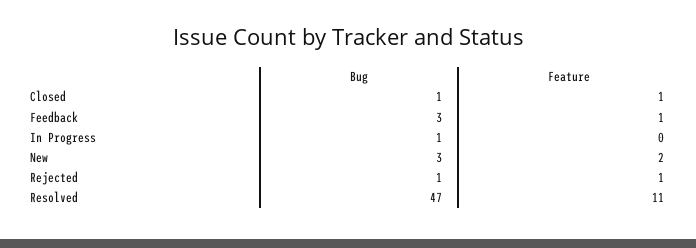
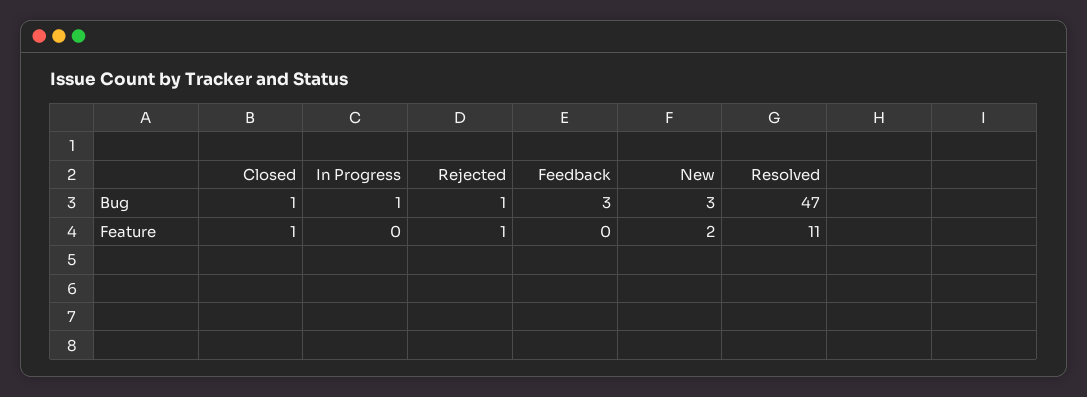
  {
    "Bug": {
      "Closed": 1,
      "Feedback": 3,
      "In Progress": 1,
      "New": 3,
      "Rejected": 1,
      "Resolved": 47
    },
    "Feature": {
      "Closed": 1,
-     "Feedback": 1,
+     "Feedback": 0,
      "In Progress": 0,
      "New": 2,
      "Rejected": 1,
      "Resolved": 11
    }
  }

